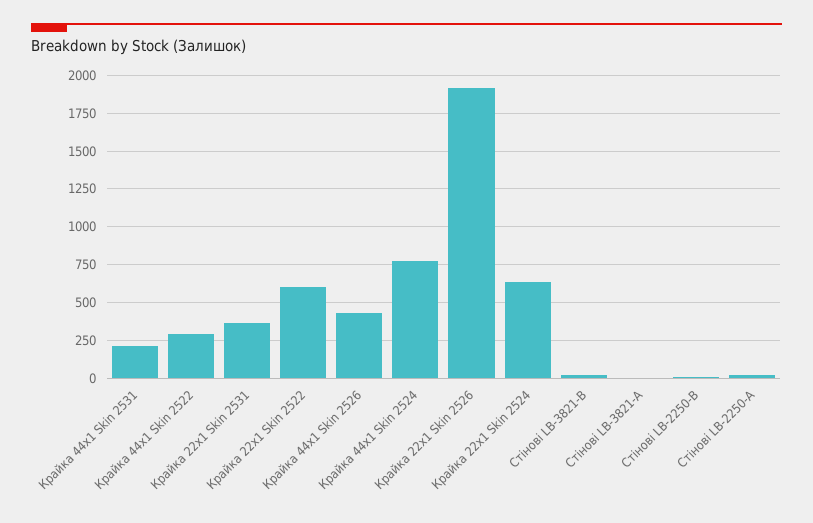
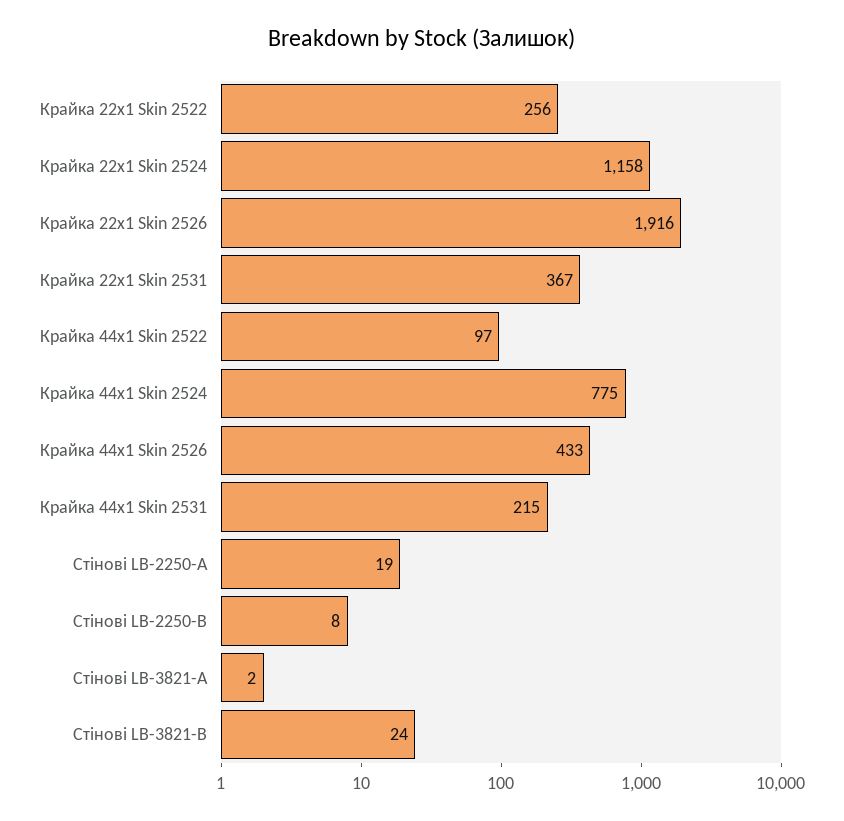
  {
    "Крайка 44x1 Skin 2531": 215,
-   "Крайка 44x1 Skin 2522": 300,
+   "Крайка 44x1 Skin 2522": 97,
    "Крайка 22x1 Skin 2531": 367,
-   "Крайка 22x1 Skin 2522": 600,
+   "Крайка 22x1 Skin 2522": 256,
    "Крайка 44x1 Skin 2526": 433,
    "Крайка 44x1 Skin 2524": 775,
    "Крайка 22x1 Skin 2526": 1916,
-   "Крайка 22x1 Skin 2524": 650,
+   "Крайка 22x1 Skin 2524": 1158,
    "Стінові LB-3821-В": 24,
    "Стінові LB-3821-А": 2,
    "Стінові LB-2250-В": 8,
    "Стінові LB-2250-А": 19
  }

